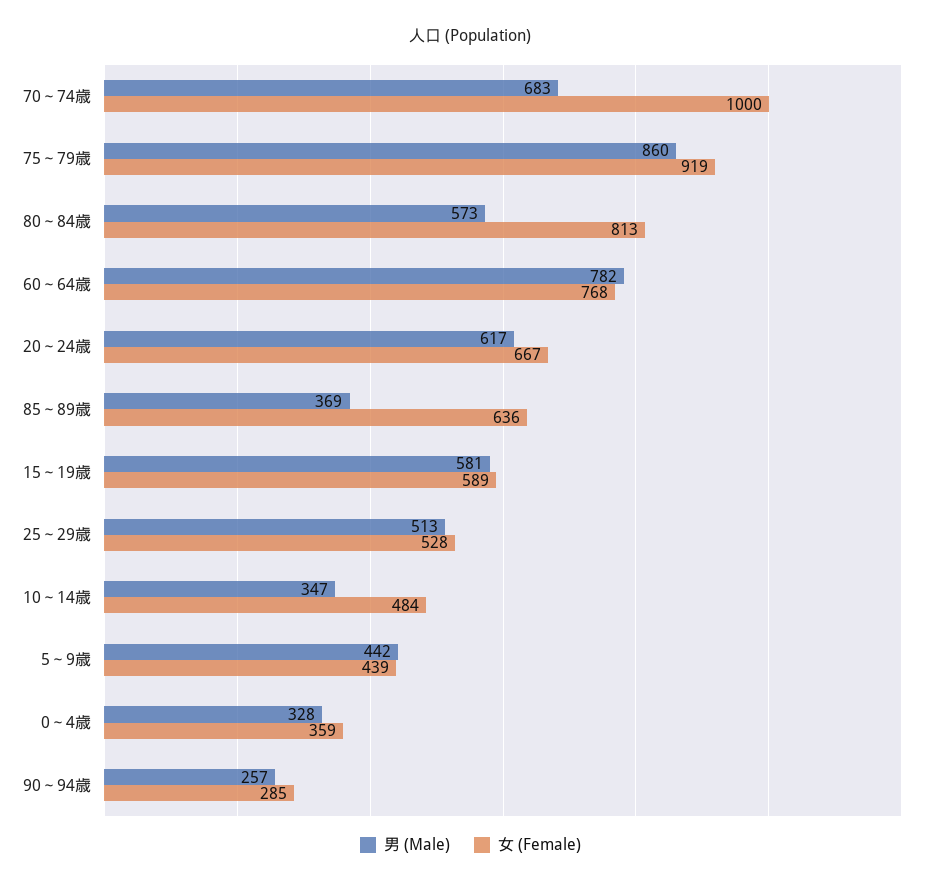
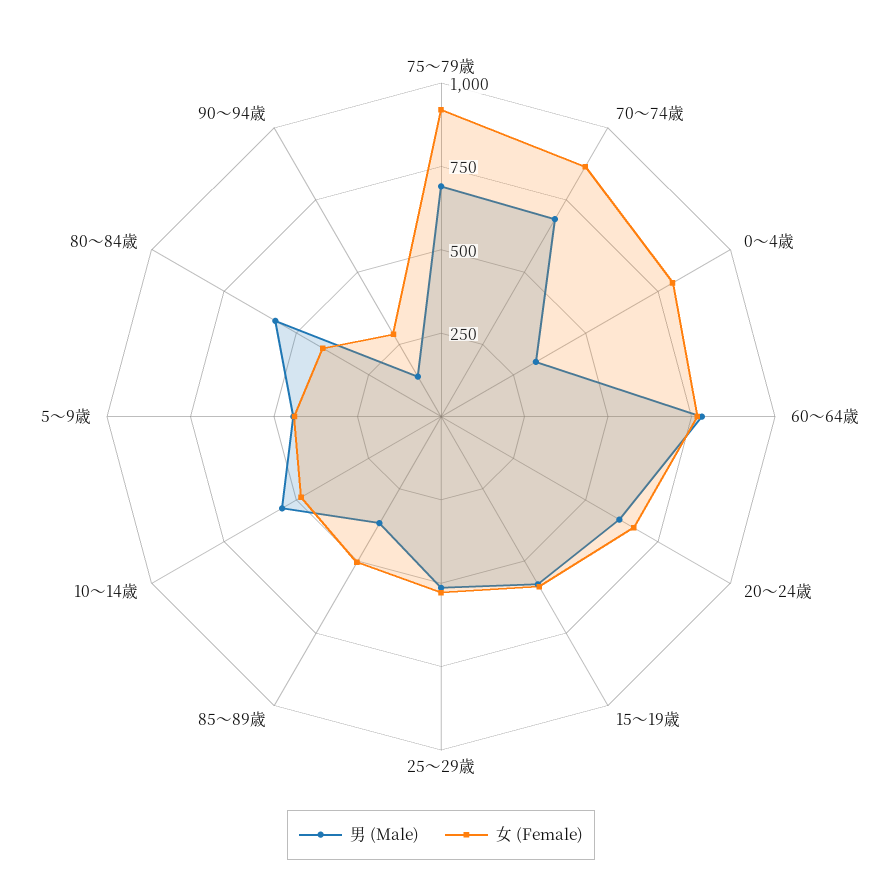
  {
    "男 (Male)": {
      "70～74歳": 683,
-     "75～79歳": 860,
+     "75～79歳": 700,
      "80～84歳": 573,
      "60～64歳": 782,
      "20～24歳": 617,
      "85～89歳": 369,
      "15～19歳": 581,
      "25～29歳": 513,
-     "10～14歳": 347,
+     "10～14歳": 550,
      "5～9歳": 442,
      "0～4歳": 328,
-     "90～94歳": 257
+     "90～94歳": 150
    },
    "女 (Female)": {
-     "70～74歳": 1000,
+     "70～74歳": 850,
      "75～79歳": 919,
-     "80～84歳": 813,
+     "80～84歳": 400,
      "60～64歳": 768,
      "20～24歳": 667,
-     "85～89歳": 636,
+     "85～89歳": 500,
      "15～19歳": 589,
      "25～29歳": 528,
      "10～14歳": 484,
      "5～9歳": 439,
-     "0～4歳": 359,
+     "0～4歳": 800,
      "90～94歳": 285
    }
  }

